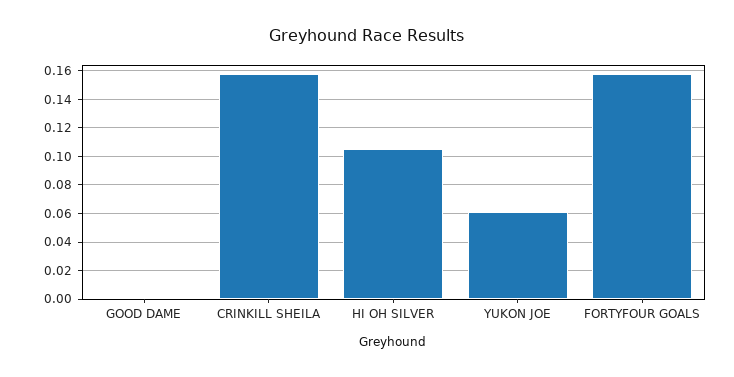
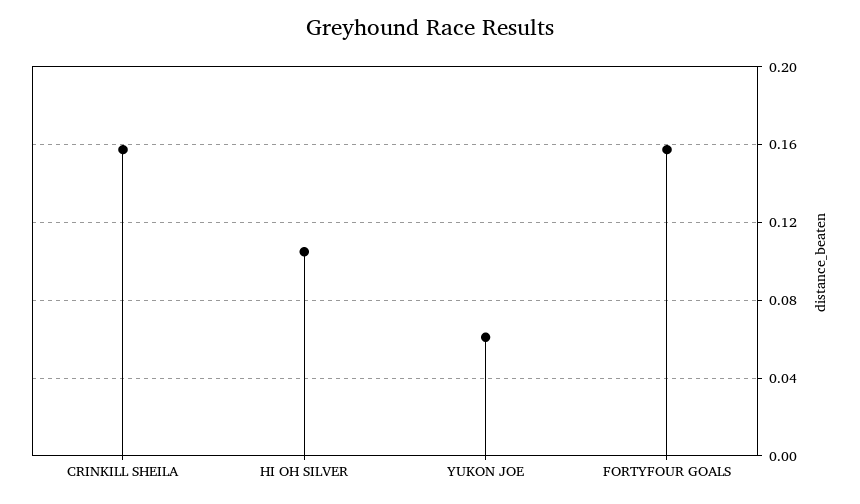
  {
-   "GOOD DAME": 0,
    "CRINKILL SHEILA": 0.16,
    "HI OH SILVER": 0.105,
    "YUKON JOE": 0.06,
    "FORTYFOUR GOALS": 0.16
  }

